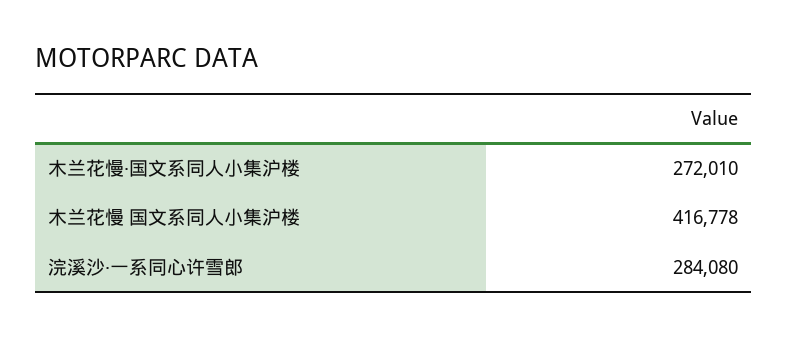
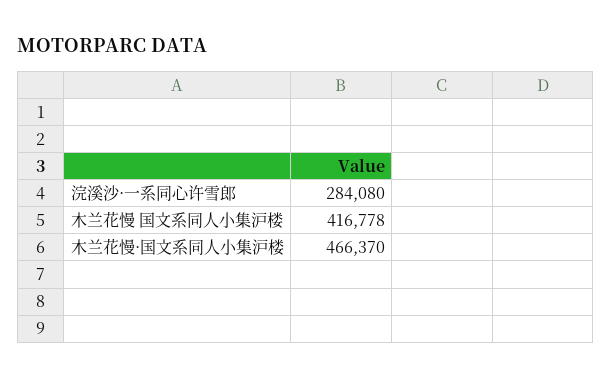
  {
-   "木兰花慢·国文系同人小集沪楼": 272010,
+   "木兰花慢·国文系同人小集沪楼": 466370,
    "木兰花慢 国文系同人小集沪楼": 416778,
    "浣溪沙·一系同心许雪郎": 284080
  }

